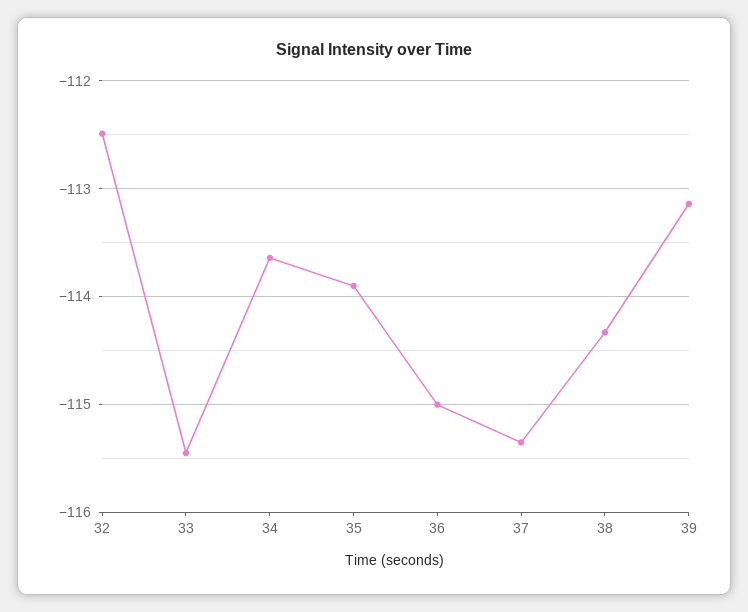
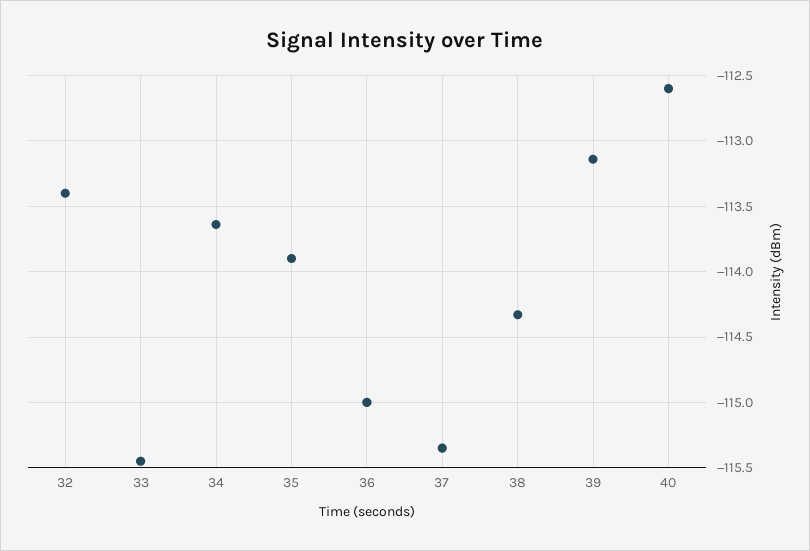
  {
-   "32": -112.5,
+   "32": -113.4,
    "33": -115.45,
    "34": -113.65,
    "35": -113.9,
    "36": -115,
    "37": -115.35,
    "38": -114.35,
-   "39": -113.15
+   "39": -113.15,
+   "40": -112.6
  }

